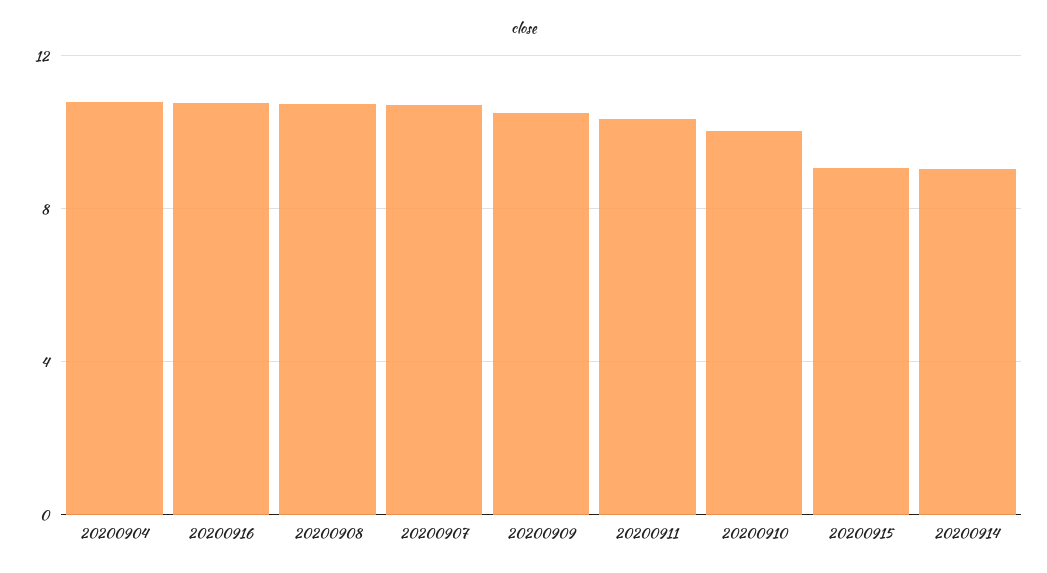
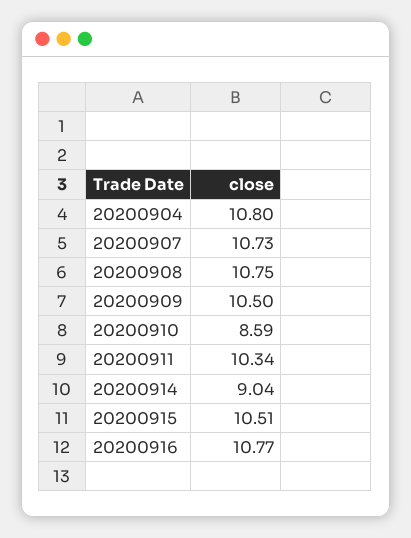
  {
    "20200904": 10.8,
    "20200916": 10.77,
    "20200908": 10.75,
    "20200907": 10.73,
    "20200909": 10.5,
    "20200911": 10.34,
-   "20200910": 10,
+   "20200910": 8.59,
-   "20200915": 9,
+   "20200915": 10.51,
    "20200914": 9.04
  }

